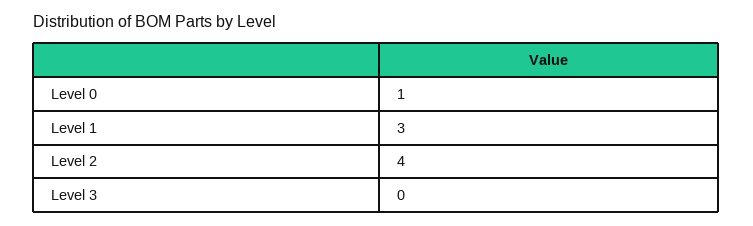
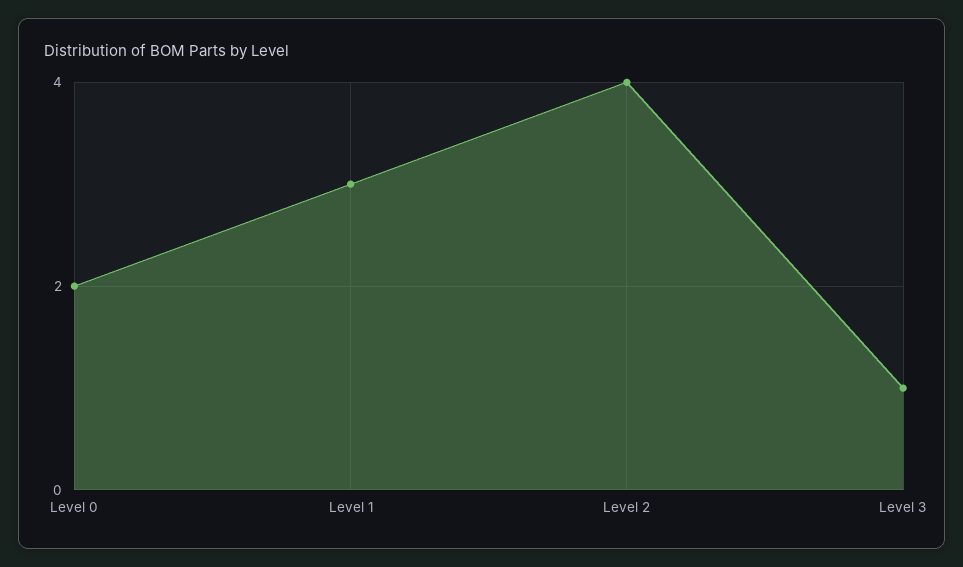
  {
-   "Level 0": 1,
+   "Level 0": 2,
    "Level 1": 3,
    "Level 2": 4,
-   "Level 3": 0
+   "Level 3": 1
  }

